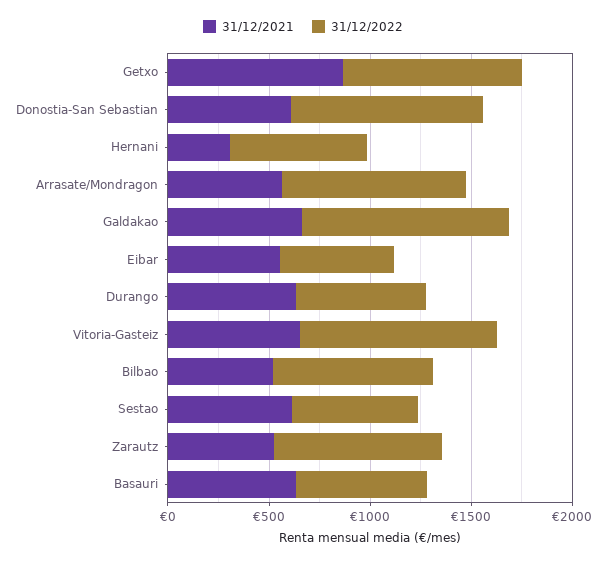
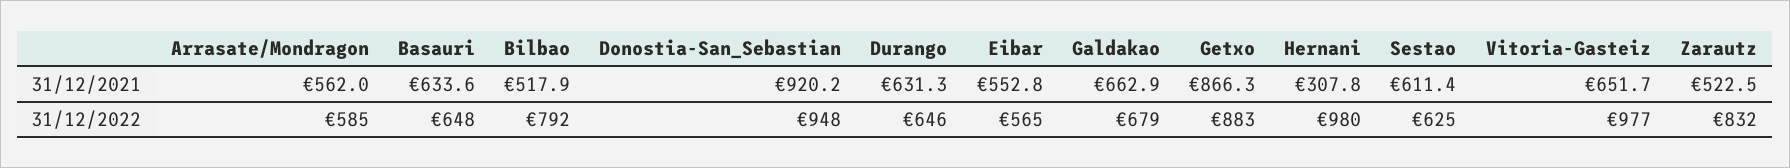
  {
    "31/12/2021": {
      "Getxo": 866.3,
-     "Donostia-San Sebastian": 600,
+     "Donostia-San Sebastian": 920.2,
      "Hernani": 307.8,
      "Arrasate/Mondragon": 562,
      "Galdakao": 662.9,
      "Eibar": 552.8,
      "Durango": 631.3,
      "Vitoria-Gasteiz": 651.7,
      "Bilbao": 517.9,
      "Sestao": 611.4,
      "Zarautz": 522.5,
      "Basauri": 633.6
    },
    "31/12/2022": {
      "Getxo": 883,
      "Donostia-San Sebastian": 948,
-     "Hernani": 700,
+     "Hernani": 980,
-     "Arrasate/Mondragon": 900,
+     "Arrasate/Mondragon": 585,
-     "Galdakao": 1000,
+     "Galdakao": 679,
      "Eibar": 565,
      "Durango": 646,
      "Vitoria-Gasteiz": 977,
      "Bilbao": 792,
      "Sestao": 625,
      "Zarautz": 832,
      "Basauri": 648
    }
  }

